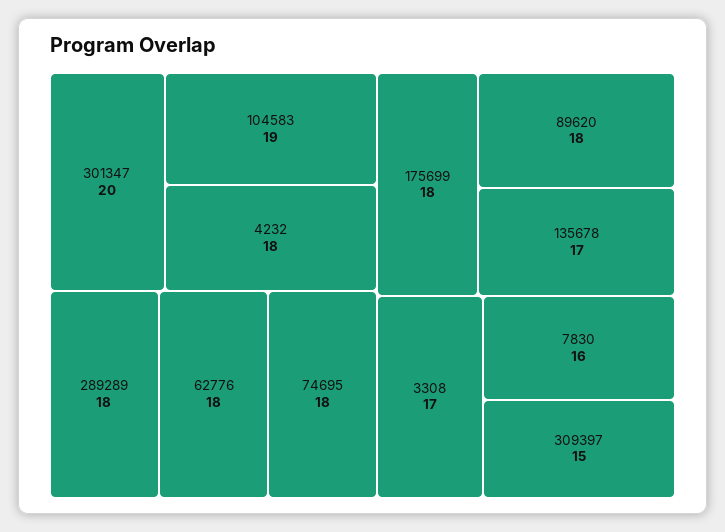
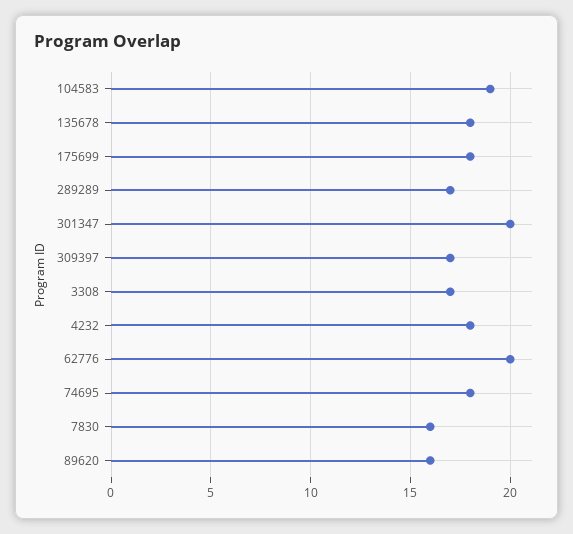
  {
    "301347": 20,
    "104583": 19,
    "4232": 18,
-   "289289": 18,
+   "289289": 17,
-   "62776": 18,
+   "62776": 20,
    "74695": 18,
    "175699": 18,
-   "89620": 18,
+   "89620": 16,
-   "135678": 17,
+   "135678": 18,
    "3308": 17,
    "7830": 16,
-   "309397": 15
+   "309397": 17
  }

